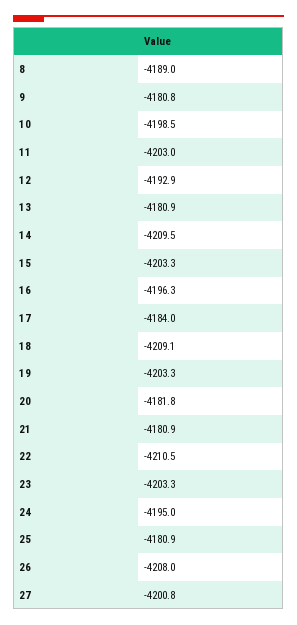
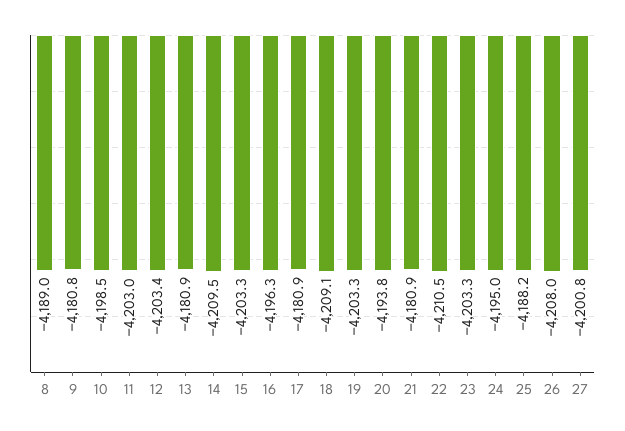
  {
    "8": -4189,
    "9": -4180.8,
    "10": -4198.5,
    "11": -4203,
-   "12": -4192.9,
+   "12": -4203.4,
    "13": -4180.9,
    "14": -4209.5,
    "15": -4203.3,
    "16": -4196.3,
-   "17": -4184,
+   "17": -4180.9,
    "18": -4209.1,
    "19": -4203.3,
-   "20": -4181.8,
+   "20": -4193.8,
    "21": -4180.9,
    "22": -4210.5,
    "23": -4203.3,
    "24": -4195,
-   "25": -4180.9,
+   "25": -4188.2,
    "26": -4208,
    "27": -4200.8
  }

